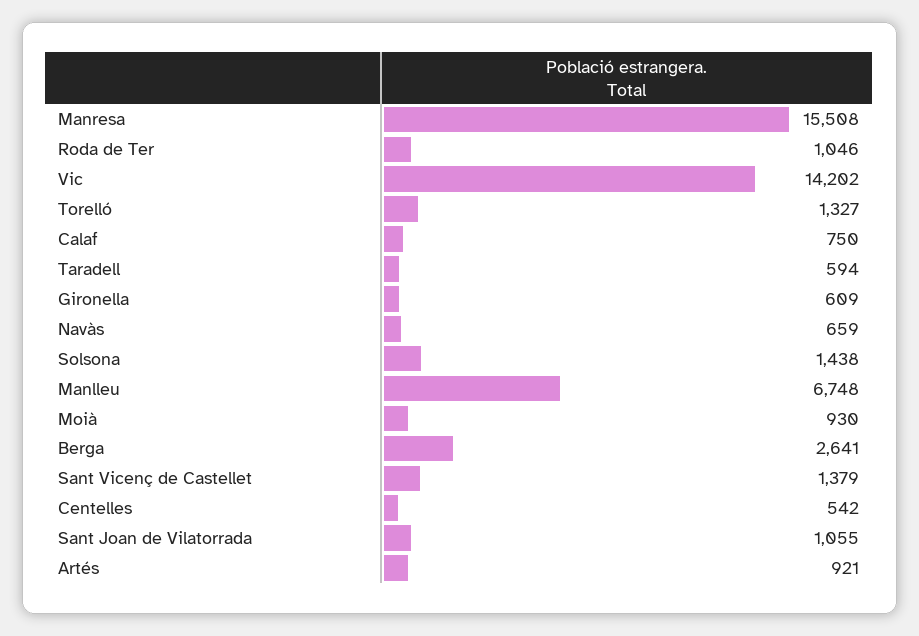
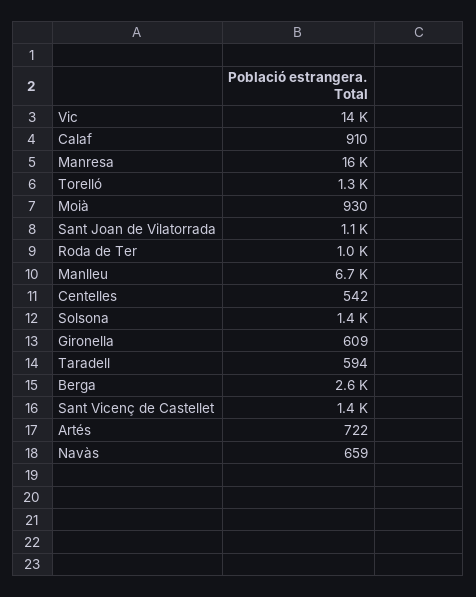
  {
    "Manresa": 15508,
    "Roda de Ter": 1046,
    "Vic": 14202,
    "Torelló": 1327,
-   "Calaf": 750,
+   "Calaf": 910,
    "Taradell": 594,
    "Gironella": 609,
    "Navàs": 659,
    "Solsona": 1438,
    "Manlleu": 6748,
    "Moià": 930,
    "Berga": 2641,
    "Sant Vicenç de Castellet": 1379,
    "Centelles": 542,
    "Sant Joan de Vilatorrada": 1055,
-   "Artés": 921
+   "Artés": 722
  }

